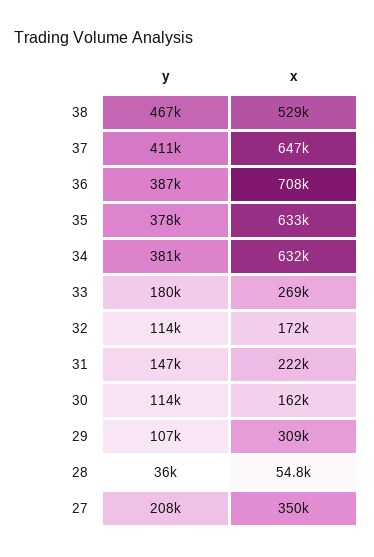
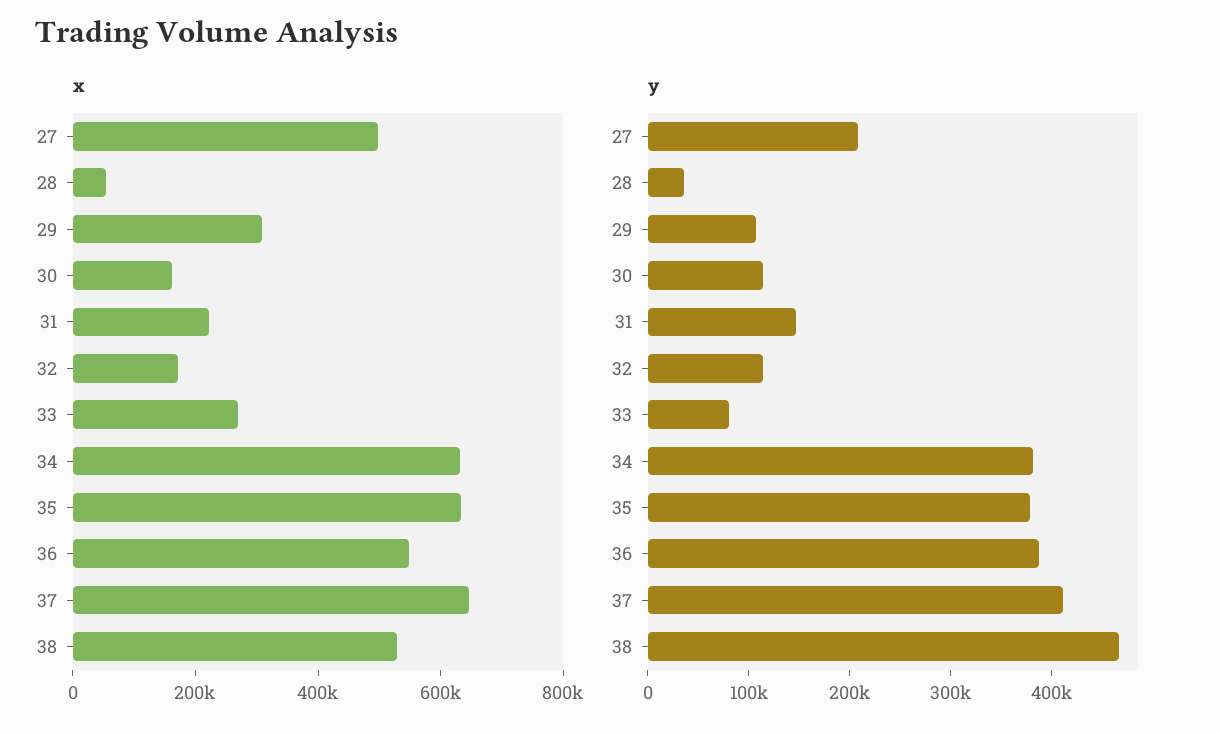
  {
    "y": {
      "38": 467000,
      "37": 411000,
      "36": 387000,
      "35": 378000,
      "34": 381000,
-     "33": 180000,
+     "33": 80000,
      "32": 114000,
      "31": 147000,
      "30": 114000,
      "29": 107000,
      "28": 36000,
      "27": 208000
    },
    "x": {
      "38": 529000,
      "37": 647000,
-     "36": 708000,
+     "36": 550000,
      "35": 633000,
      "34": 632000,
      "33": 269000,
      "32": 172000,
      "31": 222000,
      "30": 162000,
      "29": 309000,
      "28": 54800,
-     "27": 350000
+     "27": 500000
    }
  }

